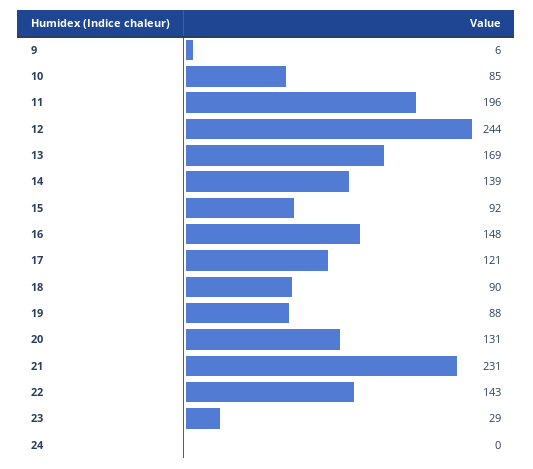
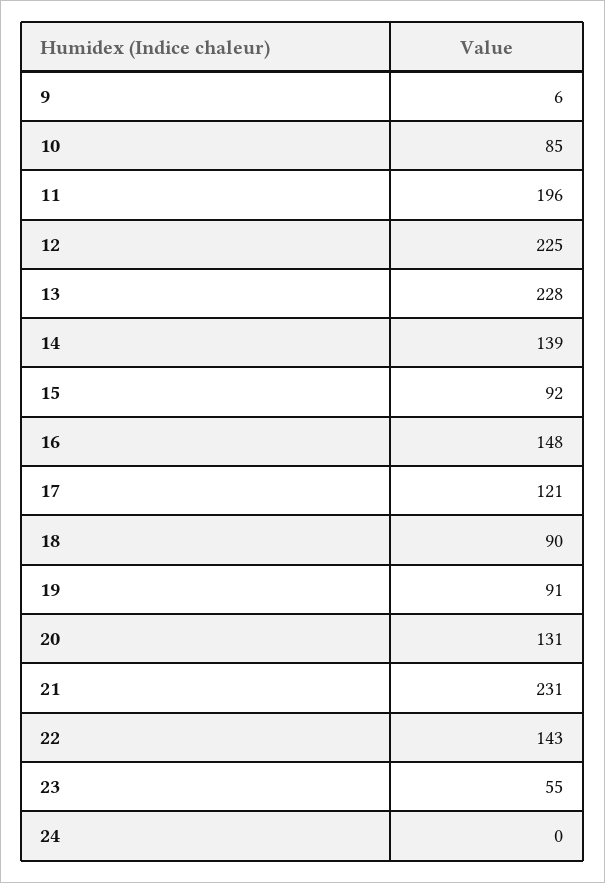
  {
    "9": 6,
    "10": 85,
    "11": 196,
-   "12": 244,
+   "12": 225,
-   "13": 169,
+   "13": 228,
    "14": 139,
    "15": 92,
    "16": 148,
    "17": 121,
    "18": 90,
-   "19": 88,
+   "19": 91,
    "20": 131,
    "21": 231,
    "22": 143,
-   "23": 29,
+   "23": 55,
    "24": 0
  }

